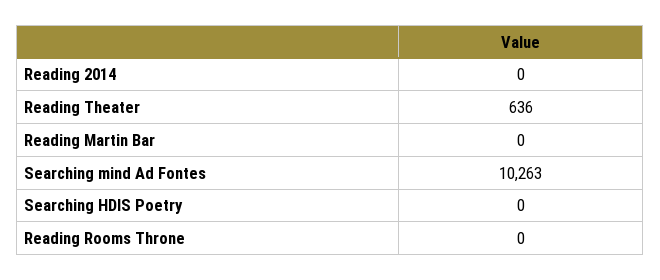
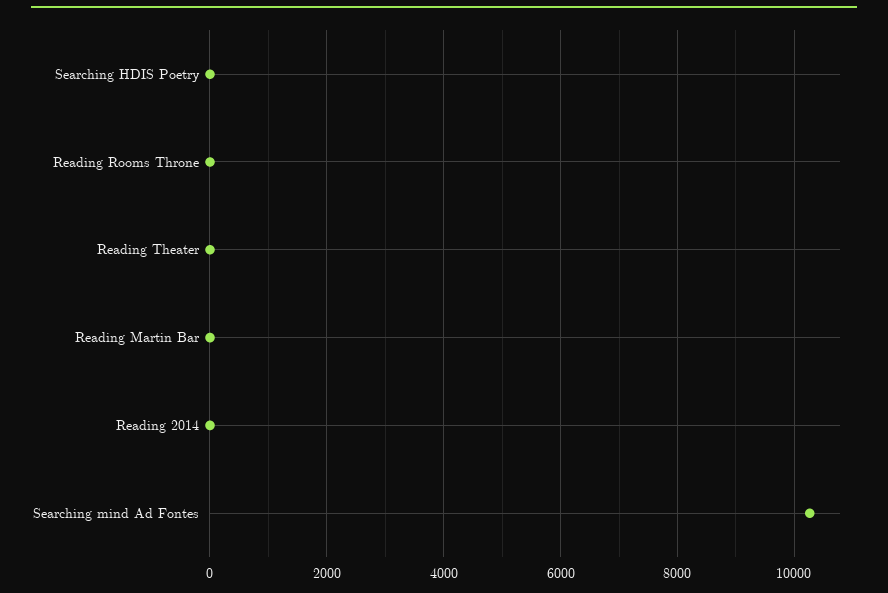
  {
    "Reading 2014": 0,
-   "Reading Theater": 636,
+   "Reading Theater": 0,
    "Reading Martin Bar": 0,
    "Searching mind Ad Fontes": 10263,
    "Searching HDIS Poetry": 0,
    "Reading Rooms Throne": 0
  }

